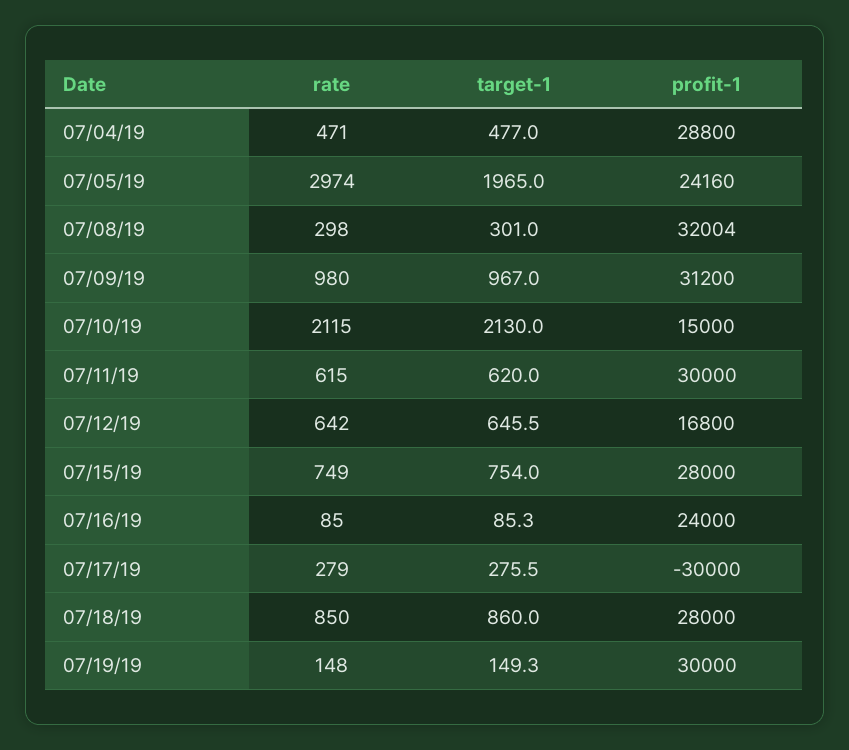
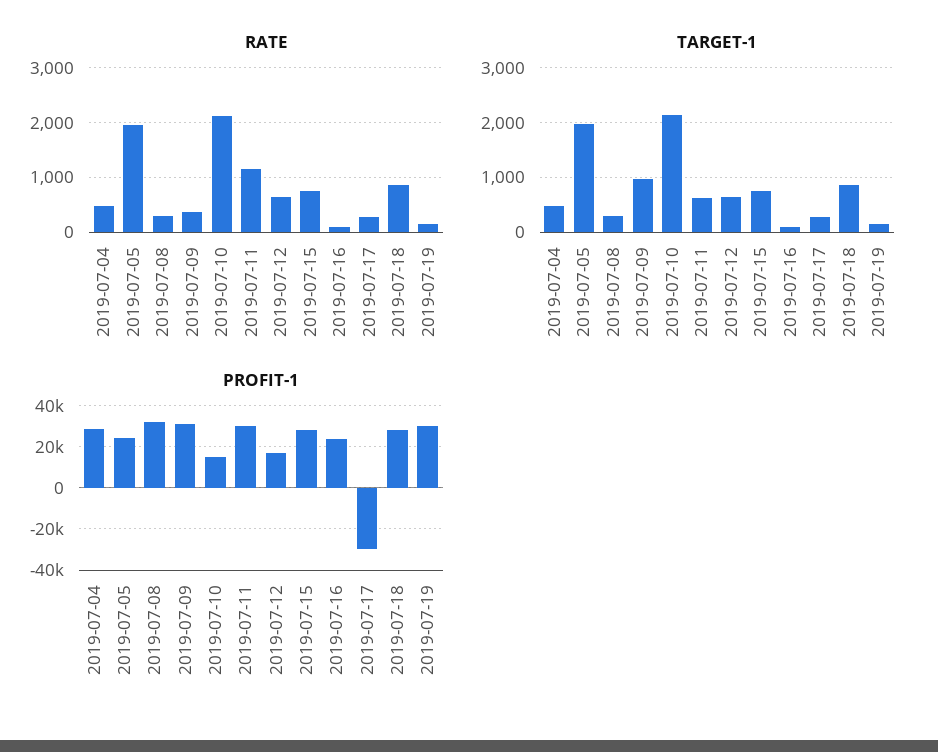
  {
    "rate": {
      "07/04/19": 471,
-     "07/05/19": 2974,
+     "07/05/19": 2000,
      "07/08/19": 298,
-     "07/09/19": 980,
+     "07/09/19": 400,
      "07/10/19": 2115,
-     "07/11/19": 615,
+     "07/11/19": 1200,
      "07/12/19": 642,
      "07/15/19": 749,
      "07/16/19": 85,
      "07/17/19": 279,
      "07/18/19": 850,
      "07/19/19": 148
    },
    "target-1": {
      "07/04/19": 477,
      "07/05/19": 1965,
      "07/08/19": 301,
      "07/09/19": 967,
      "07/10/19": 2130,
      "07/11/19": 620,
      "07/12/19": 645.5,
      "07/15/19": 754,
      "07/16/19": 85.3,
      "07/17/19": 275.5,
      "07/18/19": 860,
      "07/19/19": 149.3
    },
    "profit-1": {
      "07/04/19": 28800,
      "07/05/19": 24160,
      "07/08/19": 32004,
      "07/09/19": 31200,
      "07/10/19": 15000,
      "07/11/19": 30000,
      "07/12/19": 16800,
      "07/15/19": 28000,
      "07/16/19": 24000,
      "07/17/19": -30000,
      "07/18/19": 28000,
      "07/19/19": 30000
    }
  }

